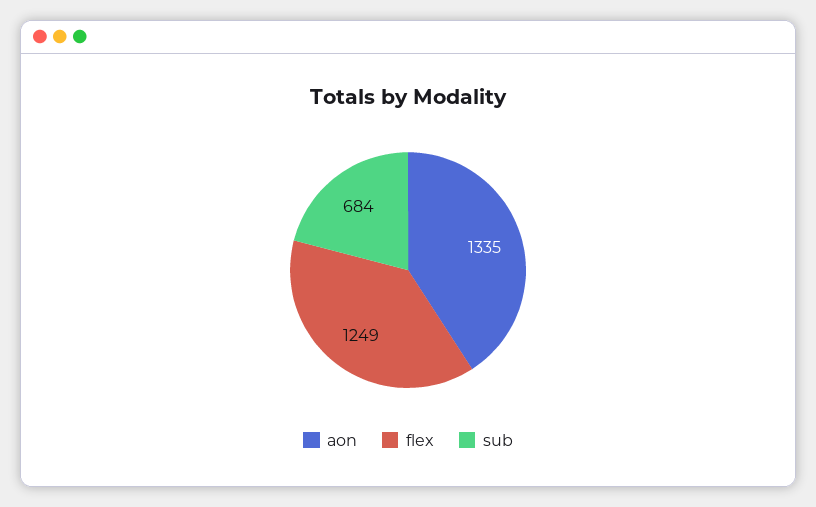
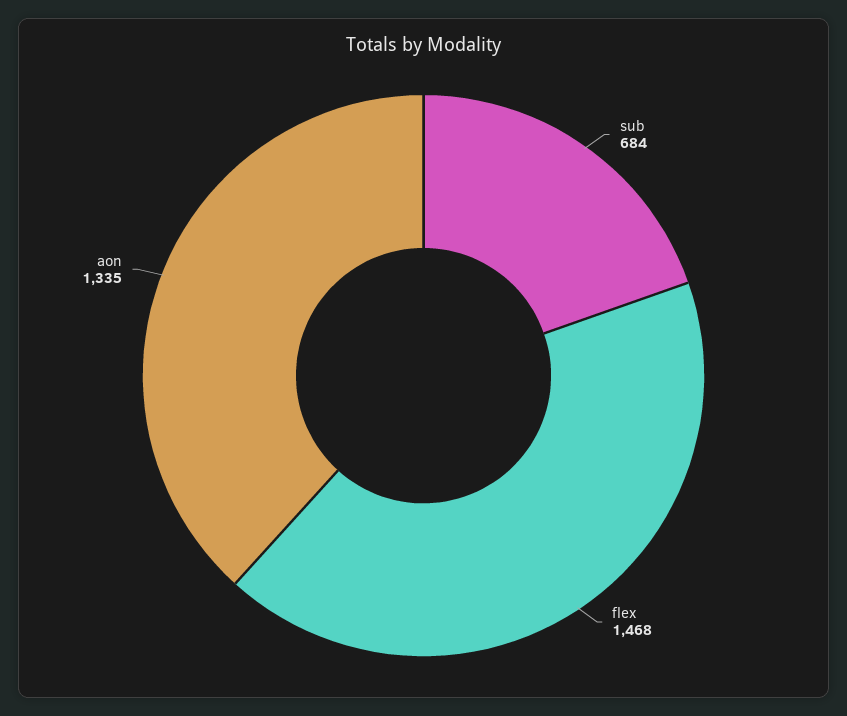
  {
    "aon": 1335,
-   "flex": 1249,
+   "flex": 1468,
    "sub": 684
  }

